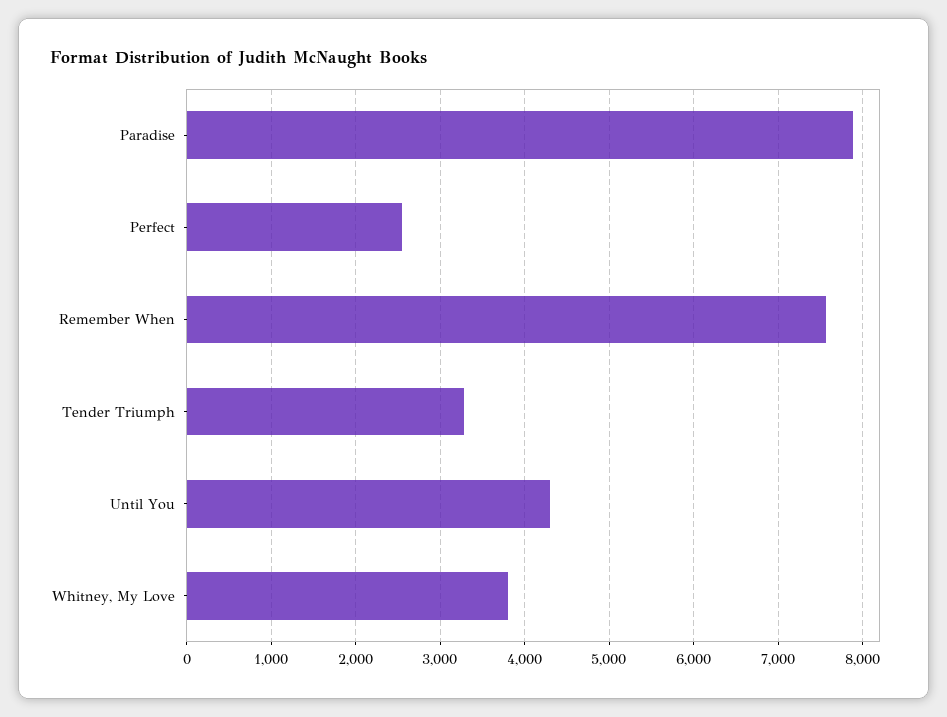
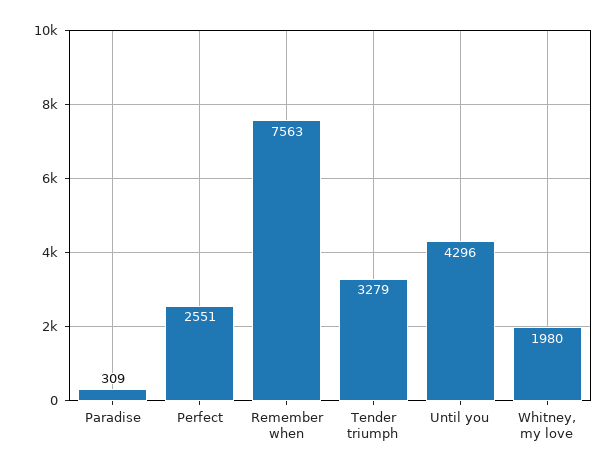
  {
-   "Paradise": 7900,
+   "Paradise": 309,
    "Perfect": 2551,
    "Remember When": 7563,
    "Tender Triumph": 3279,
    "Until You": 4296,
-   "Whitney, My Love": 3800
+   "Whitney, My Love": 1980
  }

